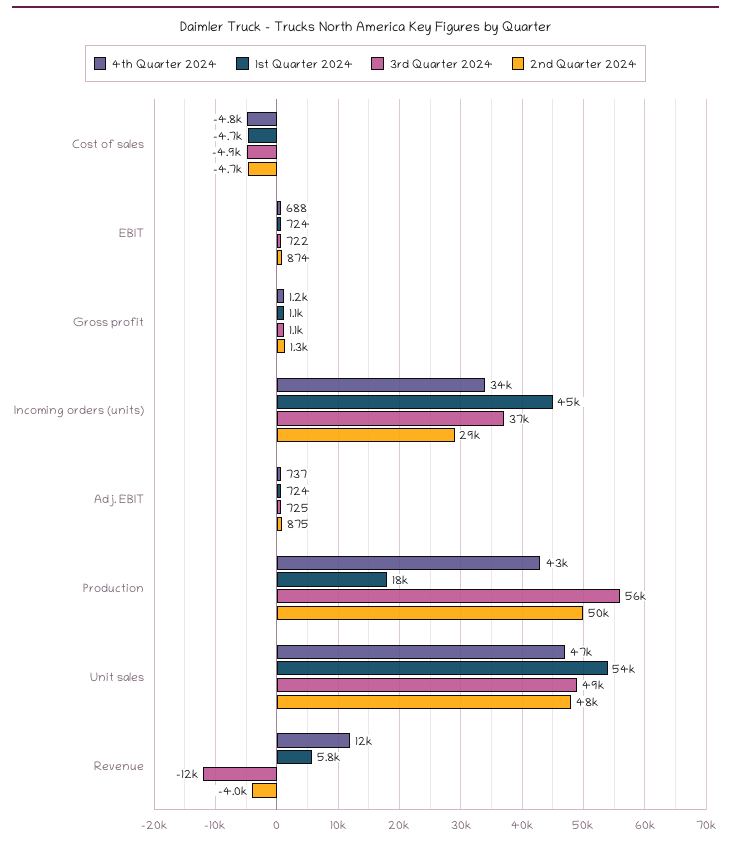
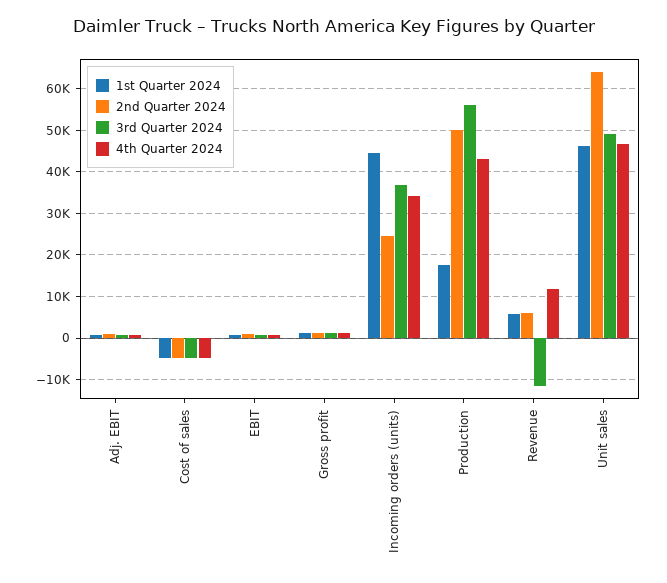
  {
    "4th Quarter 2024": {
      "Cost of sales": -4800,
      "EBIT": 688,
      "Gross profit": 1200,
      "Incoming orders (units)": 34000,
      "Adj. EBIT": 737,
      "Production": 43000,
      "Unit sales": 47000,
      "Revenue": 12000
    },
    "1st Quarter 2024": {
      "Cost of sales": -4700,
      "EBIT": 724,
      "Gross profit": 1100,
      "Incoming orders (units)": 45000,
      "Adj. EBIT": 724,
      "Production": 18000,
-     "Unit sales": 54000,
+     "Unit sales": 46000,
      "Revenue": 5800
    },
    "3rd Quarter 2024": {
      "Cost of sales": -4900,
      "EBIT": 722,
      "Gross profit": 1100,
      "Incoming orders (units)": 37000,
      "Adj. EBIT": 725,
      "Production": 56000,
      "Unit sales": 49000,
      "Revenue": -12000
    },
    "2nd Quarter 2024": {
      "Cost of sales": -4700,
      "EBIT": 874,
      "Gross profit": 1300,
-     "Incoming orders (units)": 29000,
+     "Incoming orders (units)": 24000,
      "Adj. EBIT": 875,
      "Production": 50000,
-     "Unit sales": 48000,
+     "Unit sales": 64000,
-     "Revenue": -4000
+     "Revenue": 6000
    }
  }

